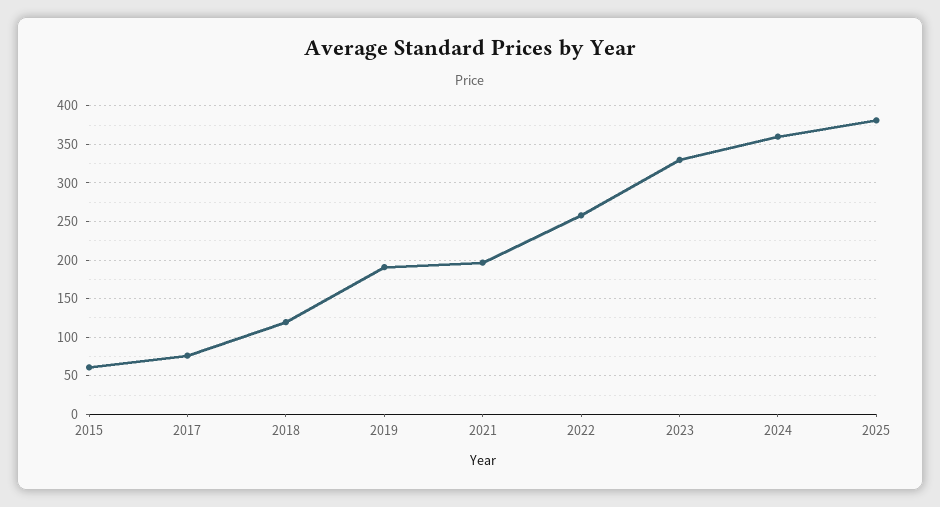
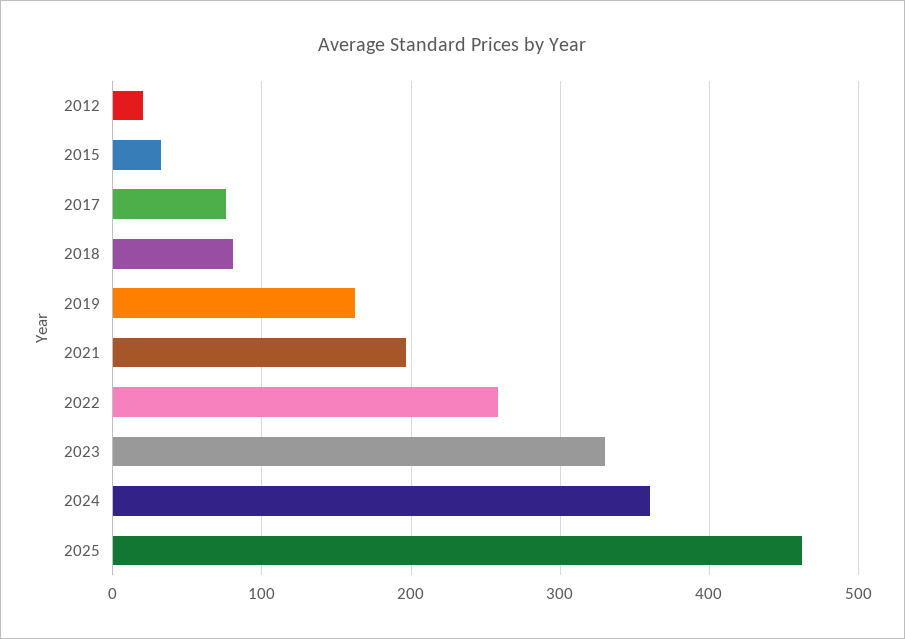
  {
-   "2015": 60,
+   "2015": 30,
    "2017": 80,
-   "2018": 120,
+   "2018": 80,
-   "2019": 190,
+   "2019": 160,
    "2021": 200,
    "2022": 260,
    "2023": 330,
    "2024": 360,
-   "2025": 380
+   "2025": 460,
+   "2012": 20
  }

